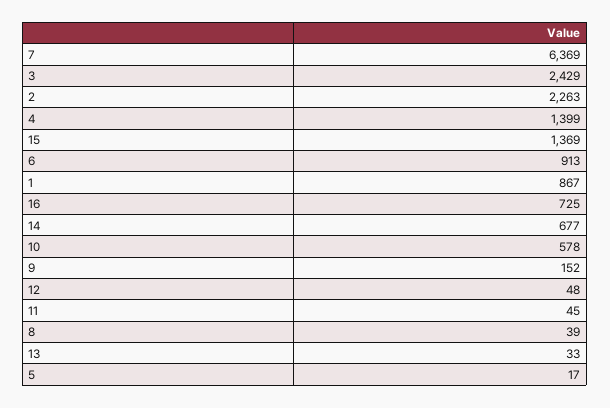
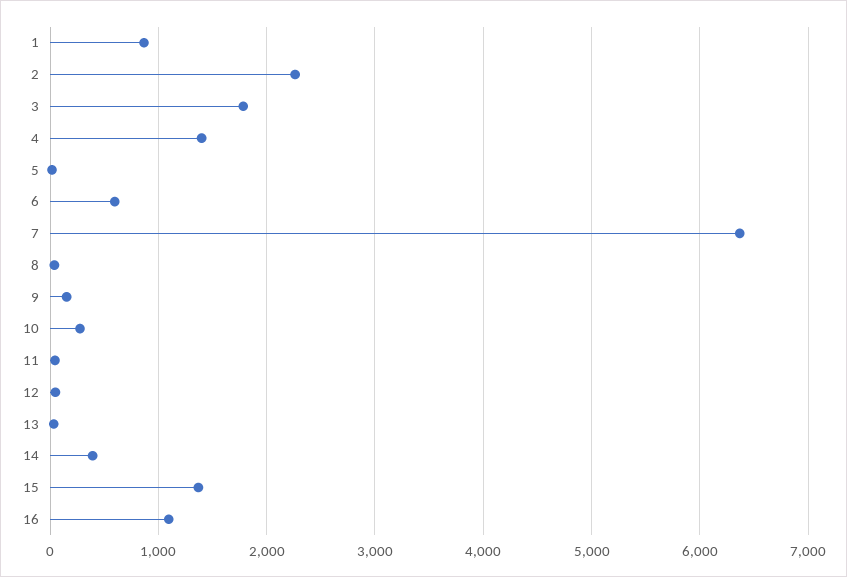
  {
    "7": 6369,
-   "3": 2429,
+   "3": 1800,
    "2": 2263,
    "4": 1399,
    "15": 1369,
-   "6": 913,
+   "6": 600,
    "1": 867,
-   "16": 725,
+   "16": 1100,
-   "14": 677,
+   "14": 400,
-   "10": 578,
+   "10": 300,
    "9": 152,
    "12": 48,
    "11": 45,
    "8": 39,
    "13": 33,
    "5": 17
  }

